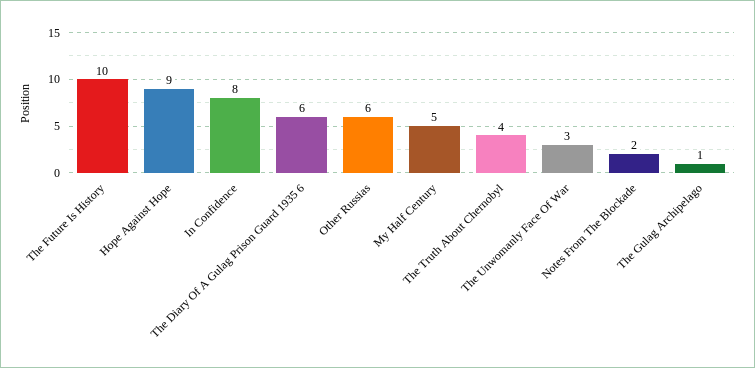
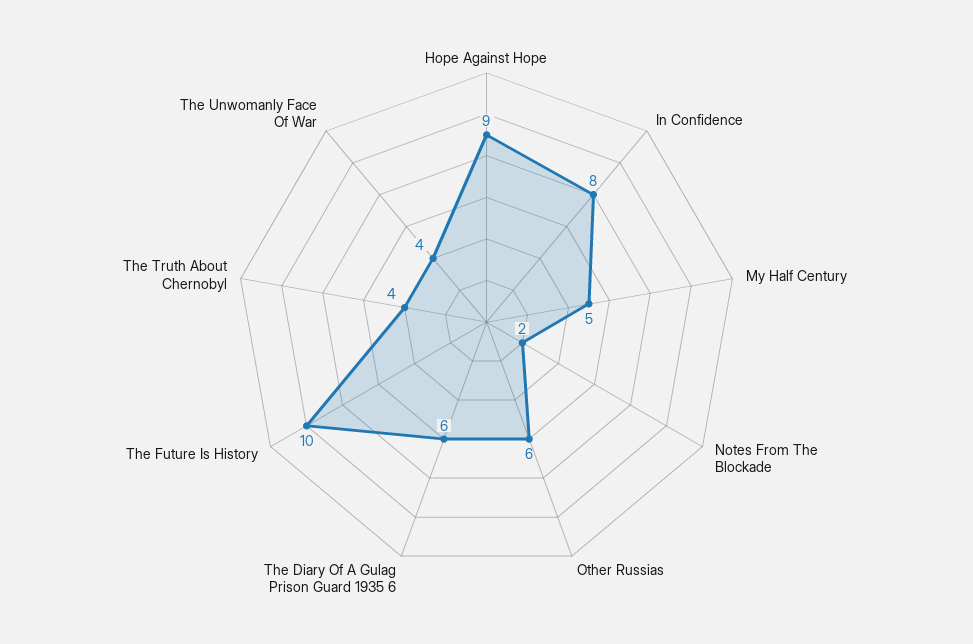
  {
    "The Future Is History": 10,
    "Hope Against Hope": 9,
    "In Confidence": 8,
    "The Diary Of A Gulag Prison Guard 1935 6": 6,
    "Other Russias": 6,
    "My Half Century": 5,
    "The Truth About Chernobyl": 4,
-   "The Unwomanly Face Of War": 3,
+   "The Unwomanly Face Of War": 4,
-   "Notes From The Blockade": 2,
+   "Notes From The Blockade": 2
-   "The Gulag Archipelago": 1
  }

